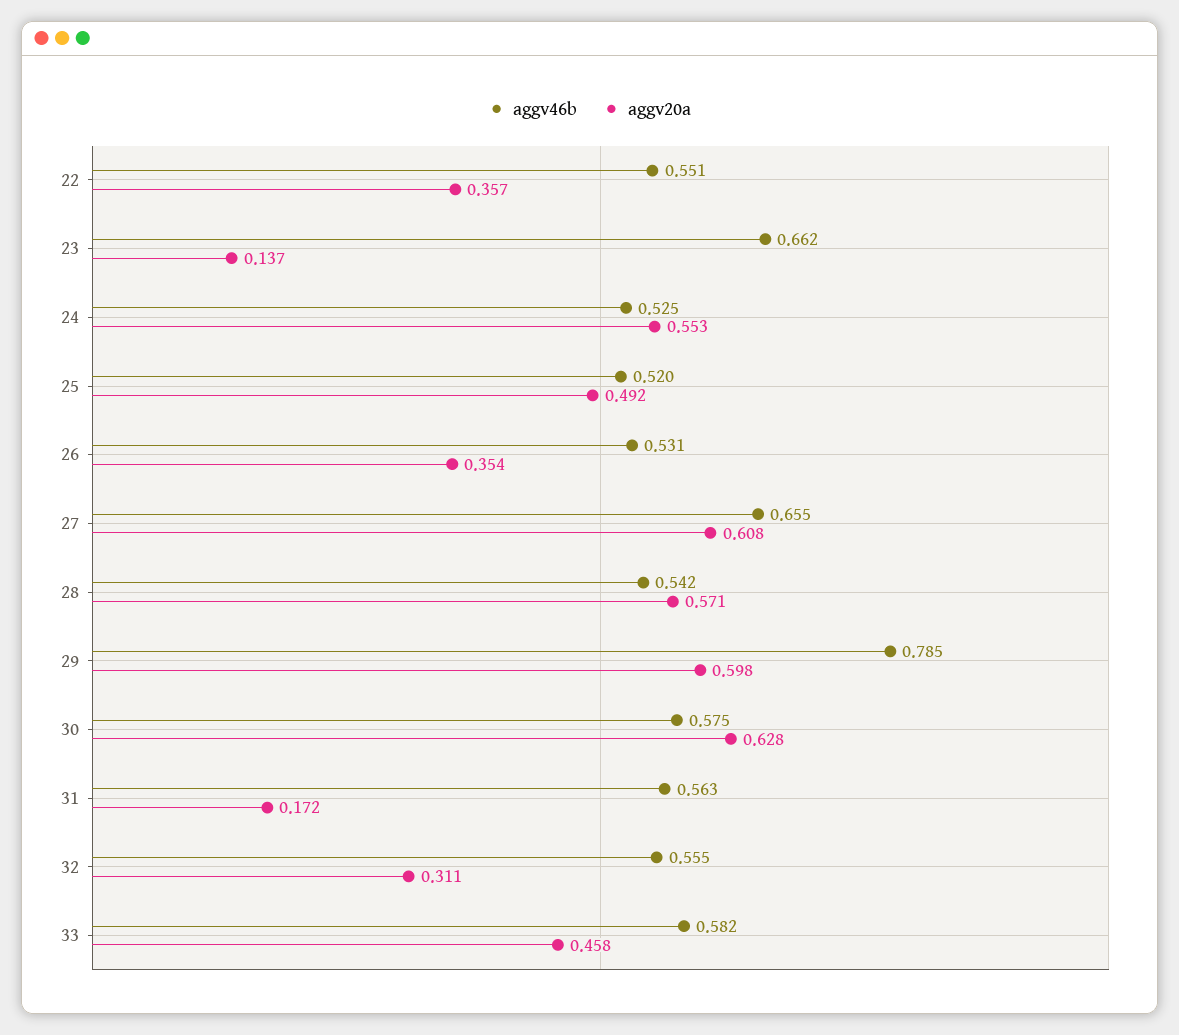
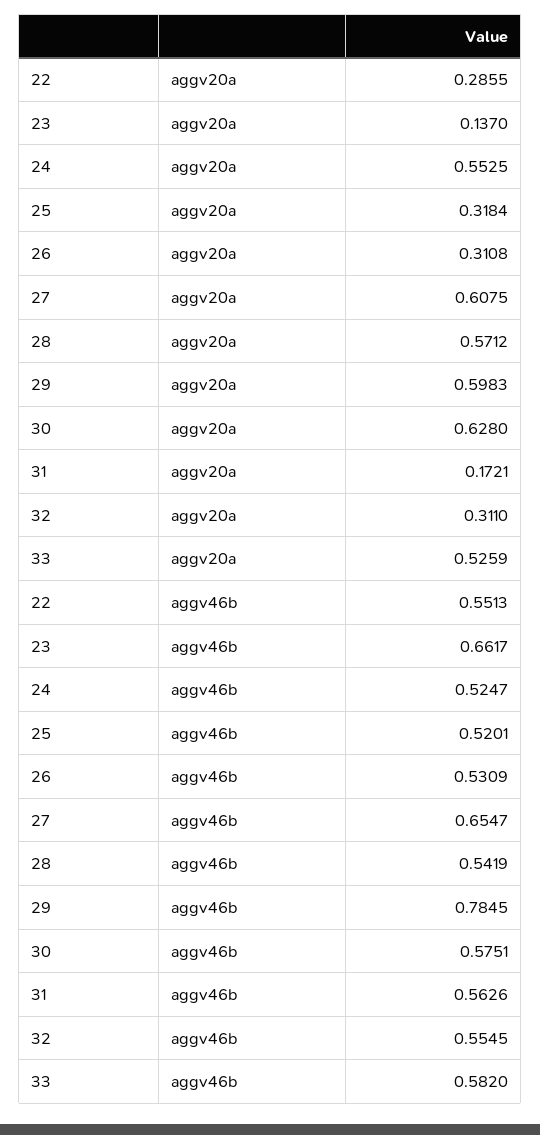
  {
    "aggv46b": {
      "22": 0.5513,
      "23": 0.6617,
      "24": 0.5247,
      "25": 0.5201,
      "26": 0.5309,
      "27": 0.6547,
      "28": 0.5419,
      "29": 0.7845,
      "30": 0.5751,
      "31": 0.5626,
      "32": 0.5545,
      "33": 0.582
    },
    "aggv20a": {
-     "22": 0.357,
+     "22": 0.2855,
      "23": 0.137,
      "24": 0.5525,
-     "25": 0.492,
+     "25": 0.3184,
-     "26": 0.354,
+     "26": 0.3108,
      "27": 0.6075,
      "28": 0.5712,
      "29": 0.5983,
      "30": 0.628,
      "31": 0.1721,
      "32": 0.311,
-     "33": 0.458
+     "33": 0.5259
    }
  }

